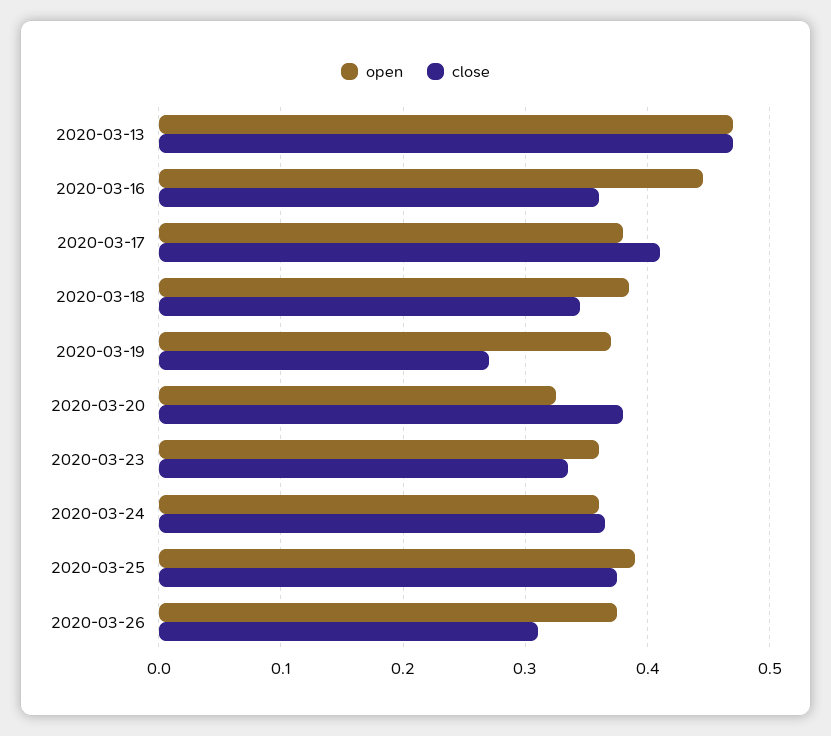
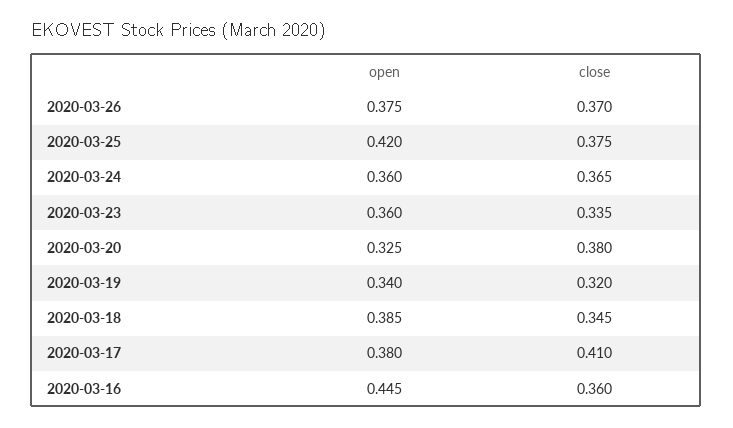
  {
    "open": {
-     "2020-03-13": 0.47,
      "2020-03-16": 0.445,
      "2020-03-17": 0.38,
      "2020-03-18": 0.385,
-     "2020-03-19": 0.37,
+     "2020-03-19": 0.34,
      "2020-03-20": 0.325,
      "2020-03-23": 0.36,
      "2020-03-24": 0.36,
-     "2020-03-25": 0.39,
+     "2020-03-25": 0.42,
      "2020-03-26": 0.375
    },
    "close": {
-     "2020-03-13": 0.47,
      "2020-03-16": 0.36,
      "2020-03-17": 0.41,
      "2020-03-18": 0.345,
-     "2020-03-19": 0.27,
+     "2020-03-19": 0.32,
      "2020-03-20": 0.38,
      "2020-03-23": 0.335,
      "2020-03-24": 0.365,
      "2020-03-25": 0.375,
-     "2020-03-26": 0.31
+     "2020-03-26": 0.37
    }
  }

